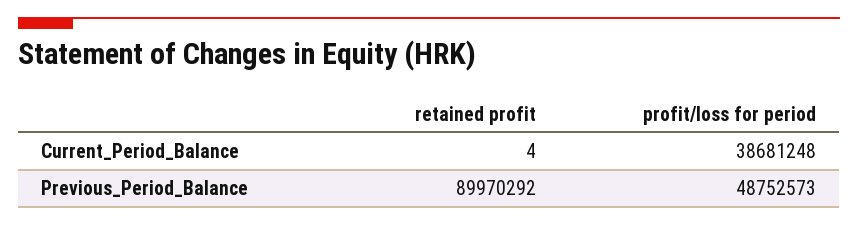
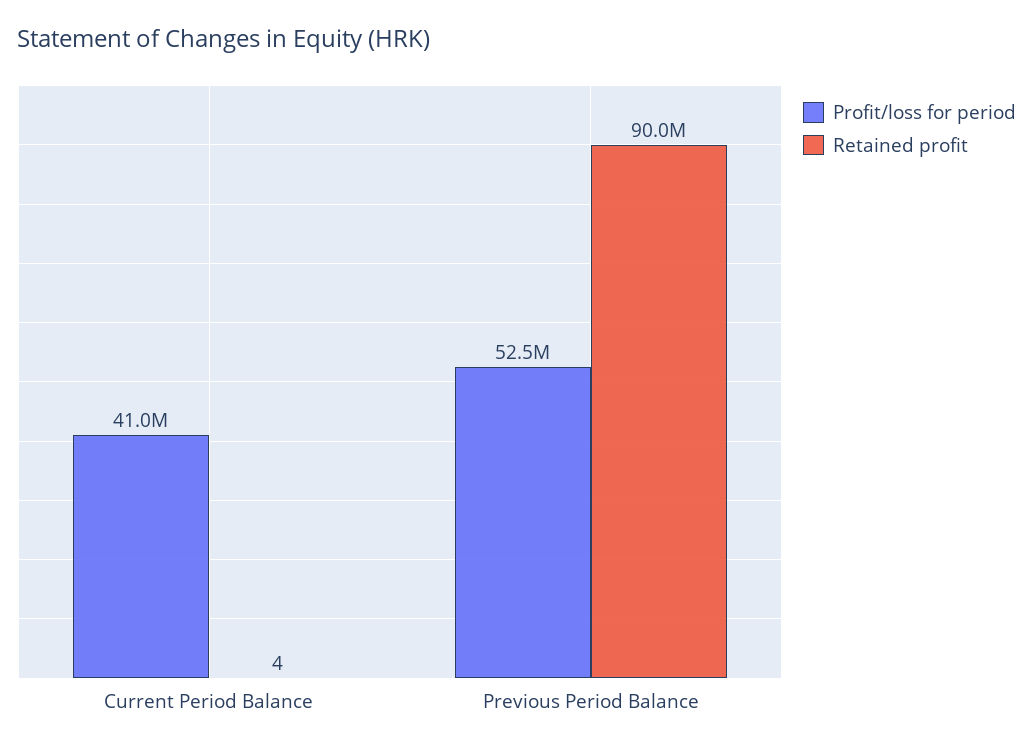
  {
    "retained profit": {
      "Current_Period_Balance": 4,
      "Previous_Period_Balance": 89970292
    },
    "profit/loss for period": {
-     "Current_Period_Balance": 38681248,
+     "Current_Period_Balance": 41000000,
-     "Previous_Period_Balance": 48752573
+     "Previous_Period_Balance": 52500000
    }
  }

